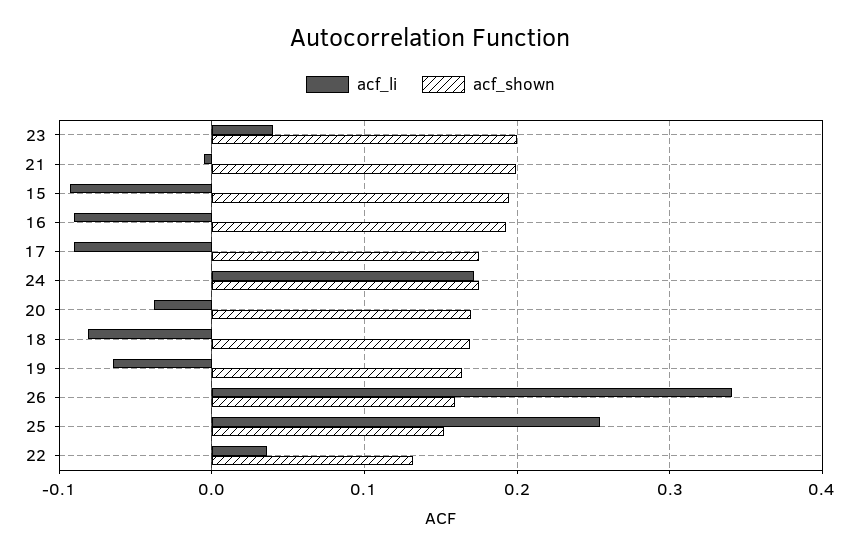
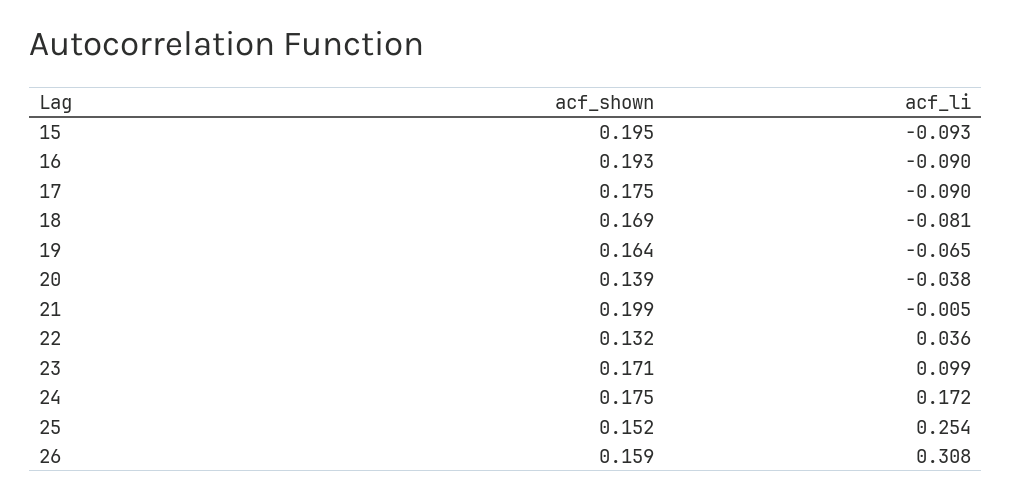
  {
    "acf_li": {
-     "23": 0.04,
+     "23": 0.099,
      "21": -0.005,
      "15": -0.093,
      "16": -0.09,
      "17": -0.09,
      "24": 0.172,
      "20": -0.038,
      "18": -0.081,
      "19": -0.065,
-     "26": 0.34,
+     "26": 0.308,
      "25": 0.254,
      "22": 0.036
    },
    "acf_shown": {
-     "23": 0.2,
+     "23": 0.171,
      "21": 0.199,
      "15": 0.195,
      "16": 0.193,
      "17": 0.175,
      "24": 0.175,
-     "20": 0.17,
+     "20": 0.139,
      "18": 0.169,
      "19": 0.164,
      "26": 0.159,
      "25": 0.152,
      "22": 0.132
    }
  }

